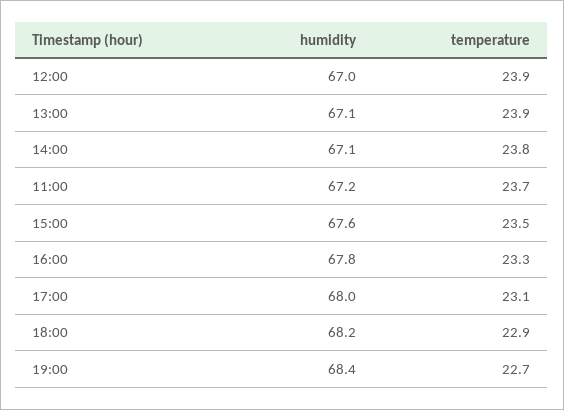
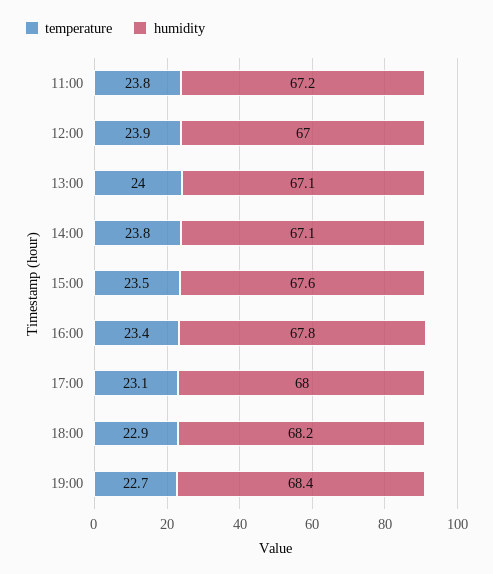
  {
    "humidity": {
      "12:00": 67,
      "13:00": 67.1,
      "14:00": 67.1,
      "11:00": 67.2,
      "15:00": 67.6,
      "16:00": 67.8,
      "17:00": 68,
      "18:00": 68.2,
      "19:00": 68.4
    },
    "temperature": {
      "12:00": 23.9,
-     "13:00": 23.9,
+     "13:00": 24,
      "14:00": 23.8,
-     "11:00": 23.7,
+     "11:00": 23.8,
      "15:00": 23.5,
-     "16:00": 23.3,
+     "16:00": 23.4,
      "17:00": 23.1,
      "18:00": 22.9,
      "19:00": 22.7
    }
  }

